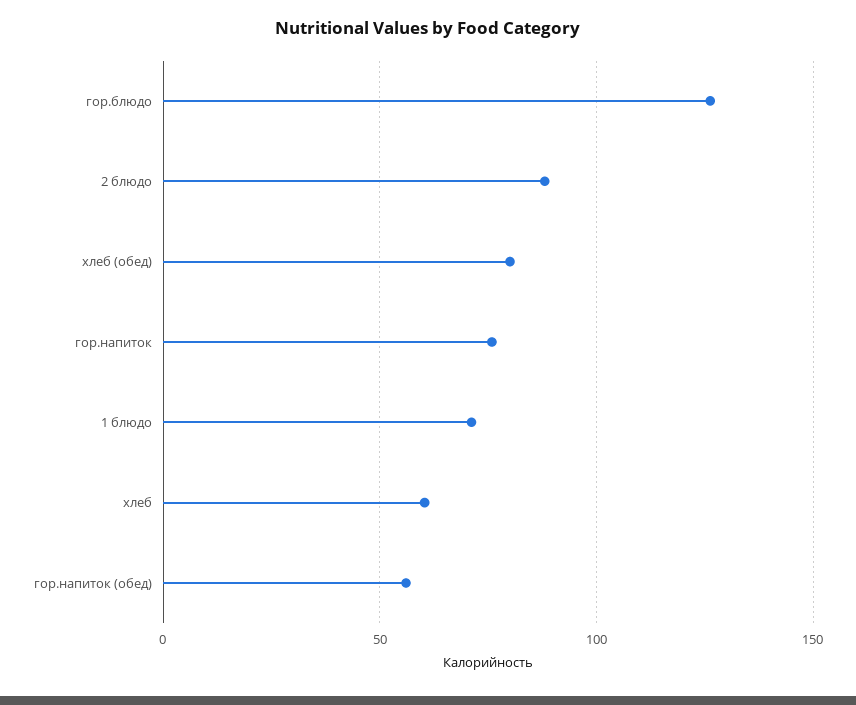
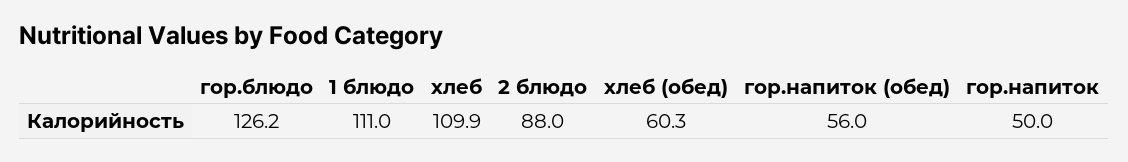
  {
    "гор.блюдо": 126.2,
    "2 блюдо": 88,
-   "хлеб (обед)": 80,
+   "хлеб (обед)": 60.3,
-   "гор.напиток": 75,
+   "гор.напиток": 50,
-   "1 блюдо": 70,
+   "1 блюдо": 111,
-   "хлеб": 60,
+   "хлеб": 109.9,
    "гор.напиток (обед)": 56
  }

